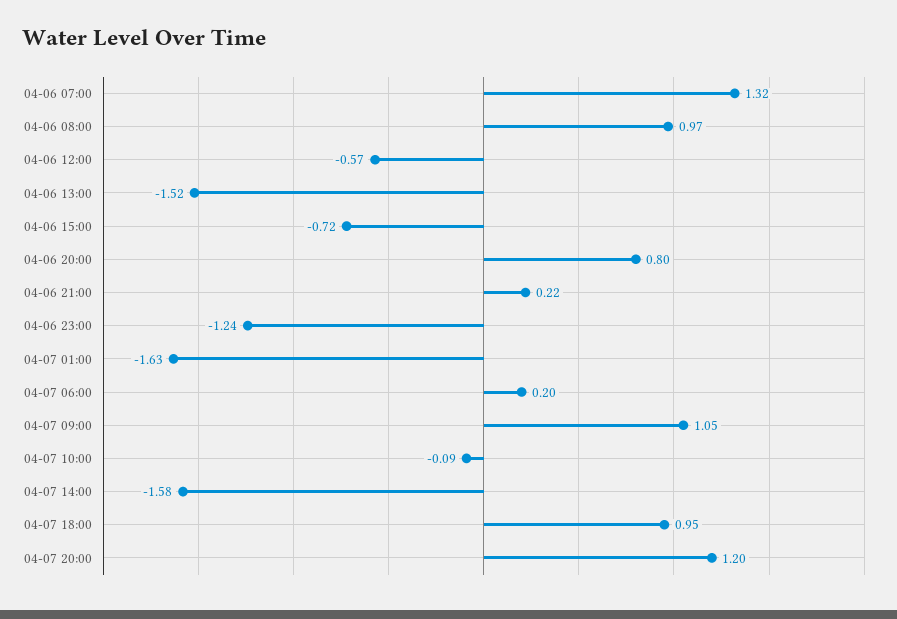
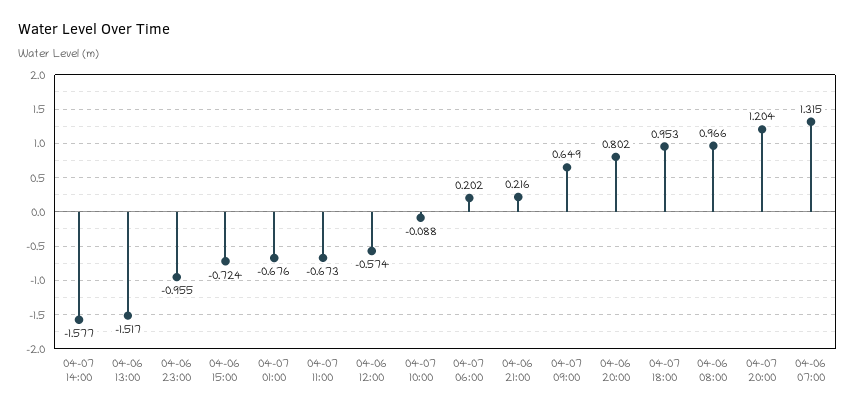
  {
    "04-06 07:00": 1.315,
    "04-06 08:00": 0.966,
    "04-06 12:00": -0.574,
    "04-06 13:00": -1.517,
    "04-06 15:00": -0.724,
    "04-06 20:00": 0.802,
    "04-06 21:00": 0.216,
-   "04-06 23:00": -1.24,
+   "04-06 23:00": -0.955,
-   "04-07 01:00": -1.63,
+   "04-07 01:00": -0.676,
    "04-07 06:00": 0.202,
-   "04-07 09:00": 1.05,
+   "04-07 09:00": 0.649,
    "04-07 10:00": -0.088,
    "04-07 14:00": -1.577,
    "04-07 18:00": 0.953,
-   "04-07 20:00": 1.204
+   "04-07 20:00": 1.204,
+   "04-07 11:00": -0.673
  }

